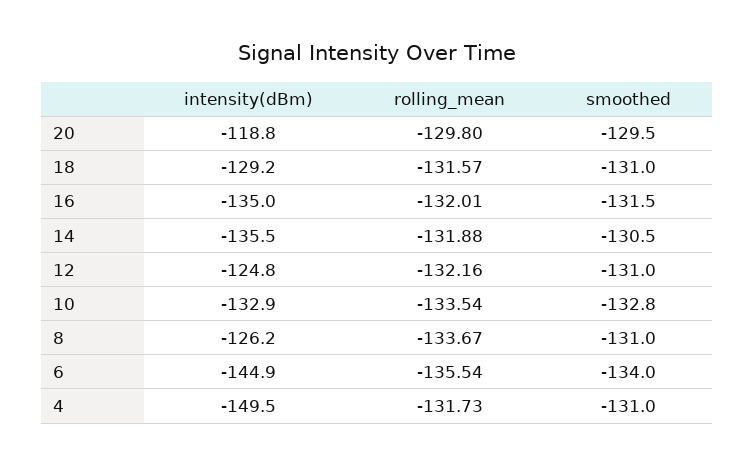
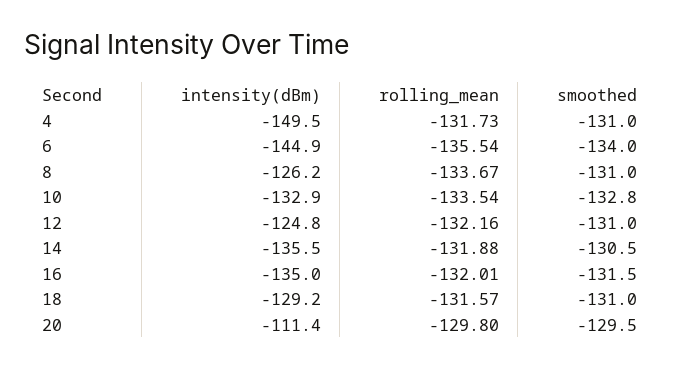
  {
    "intensity(dBm)": {
-     "20": -118.8,
+     "20": -111.4,
      "18": -129.2,
      "16": -135,
      "14": -135.5,
      "12": -124.8,
      "10": -132.9,
      "8": -126.2,
      "6": -144.9,
      "4": -149.5
    },
    "rolling_mean": {
      "20": -129.8,
      "18": -131.57,
      "16": -132.01,
      "14": -131.88,
      "12": -132.16,
      "10": -133.54,
      "8": -133.67,
      "6": -135.54,
      "4": -131.73
    },
    "smoothed": {
      "20": -129.5,
      "18": -131,
      "16": -131.5,
      "14": -130.5,
      "12": -131,
      "10": -132.8,
      "8": -131,
      "6": -134,
      "4": -131
    }
  }

